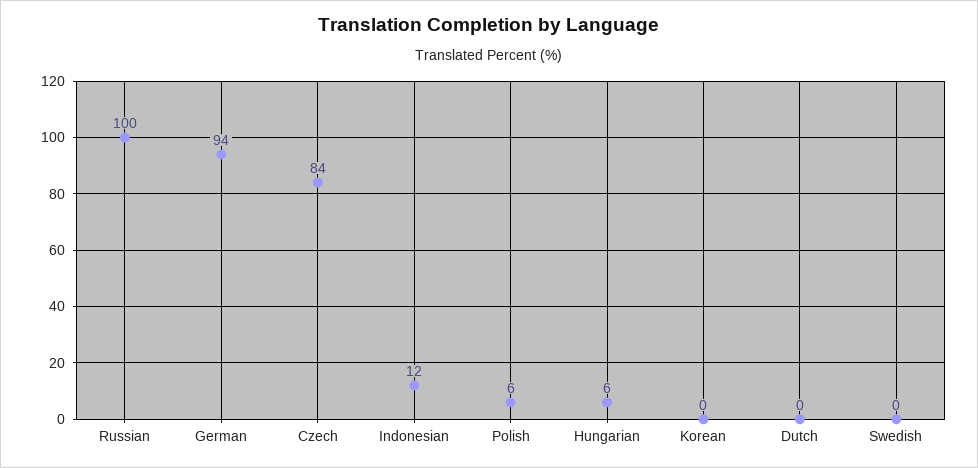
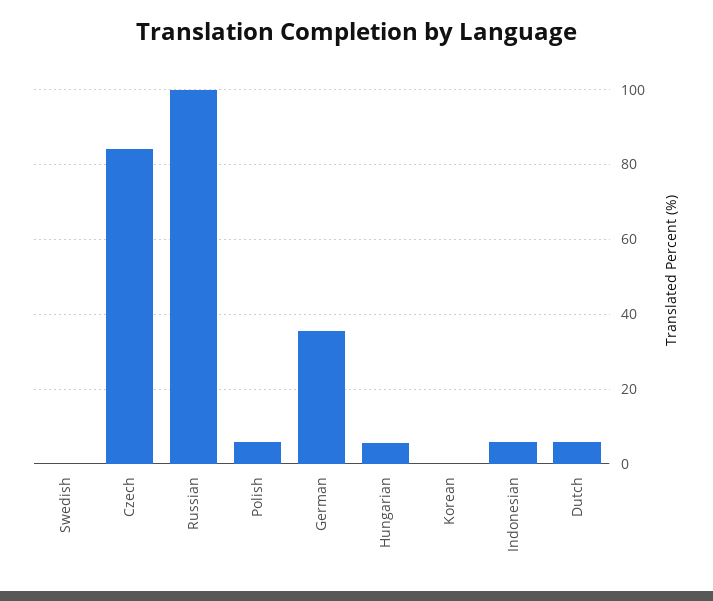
  {
    "Russian": 100,
-   "German": 94,
+   "German": 36,
    "Czech": 84,
-   "Indonesian": 12,
+   "Indonesian": 6,
    "Polish": 6,
    "Hungarian": 6,
    "Korean": 0,
-   "Dutch": 0,
+   "Dutch": 6,
    "Swedish": 0
  }

